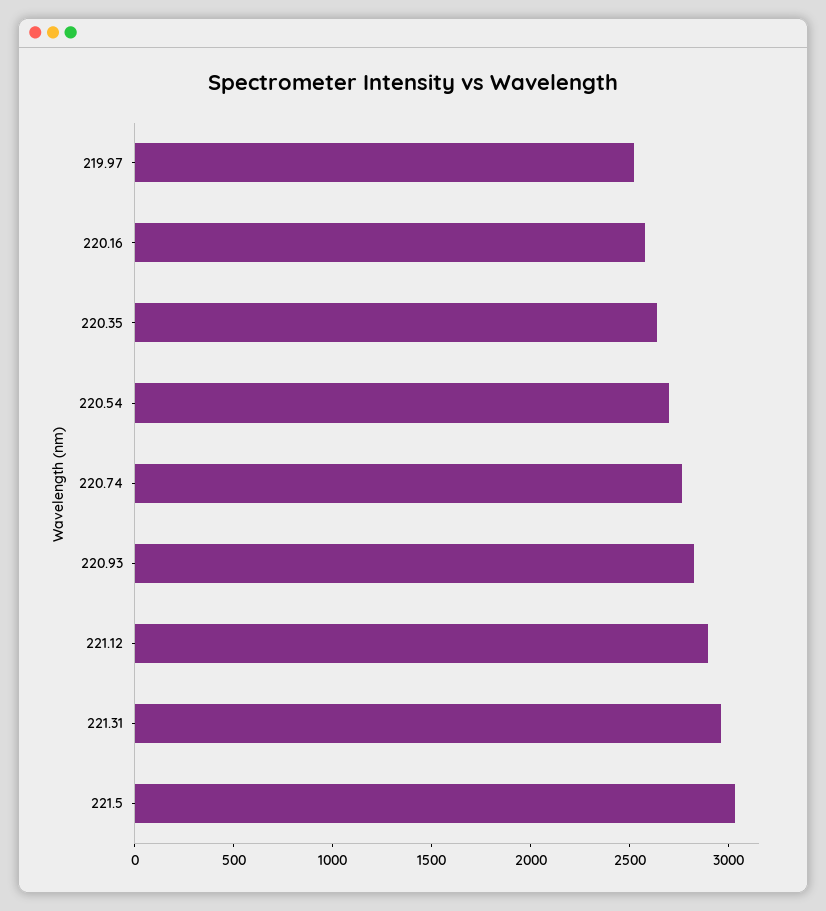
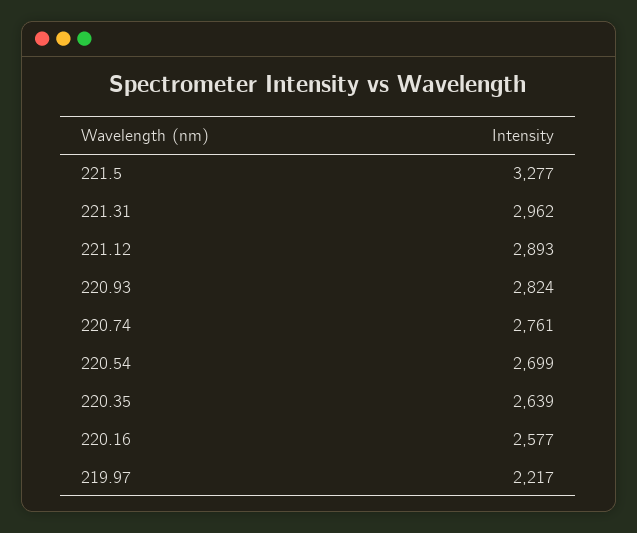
  {
-   "219.97": 2500,
+   "219.97": 2217,
    "220.16": 2577,
    "220.35": 2639,
    "220.54": 2699,
    "220.74": 2761,
    "220.93": 2824,
    "221.12": 2893,
    "221.31": 2962,
-   "221.5": 3000
+   "221.5": 3277
  }

